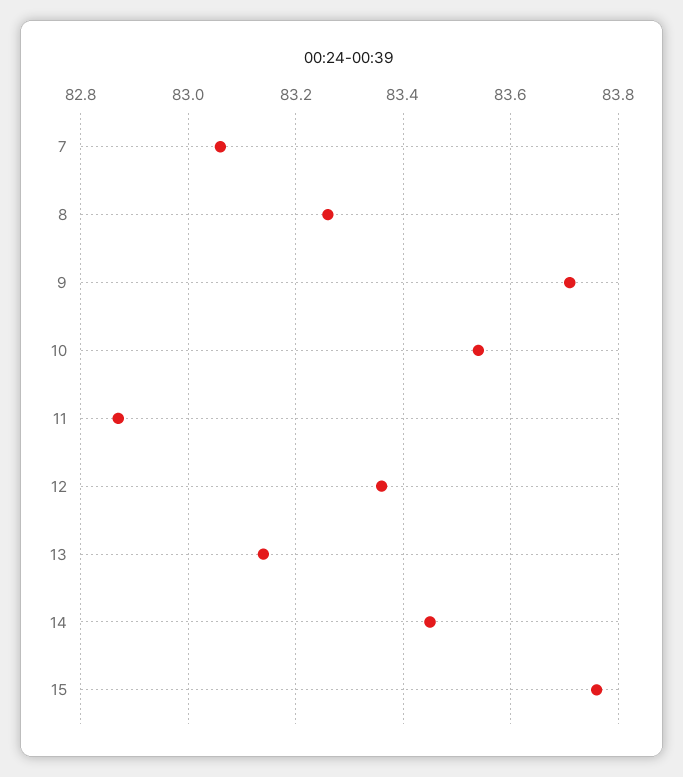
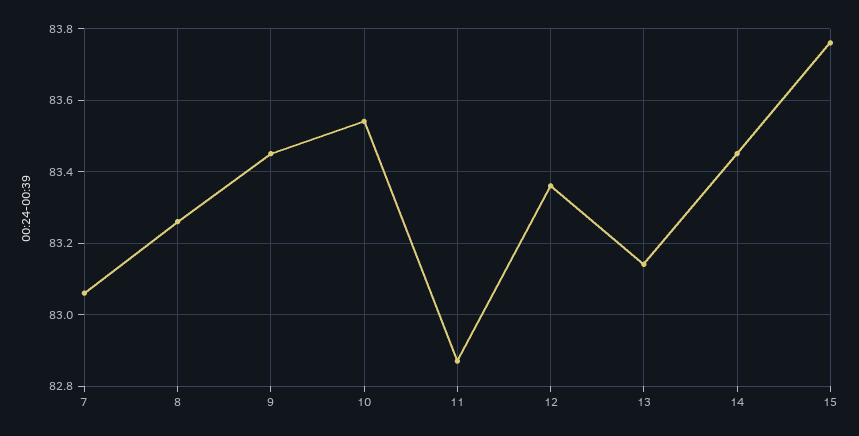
  {
    "7": 83.05,
    "8": 83.25,
-   "9": 83.7,
+   "9": 83.45,
    "10": 83.55,
    "11": 82.85,
    "12": 83.35,
    "13": 83.15,
    "14": 83.45,
    "15": 83.75
  }

